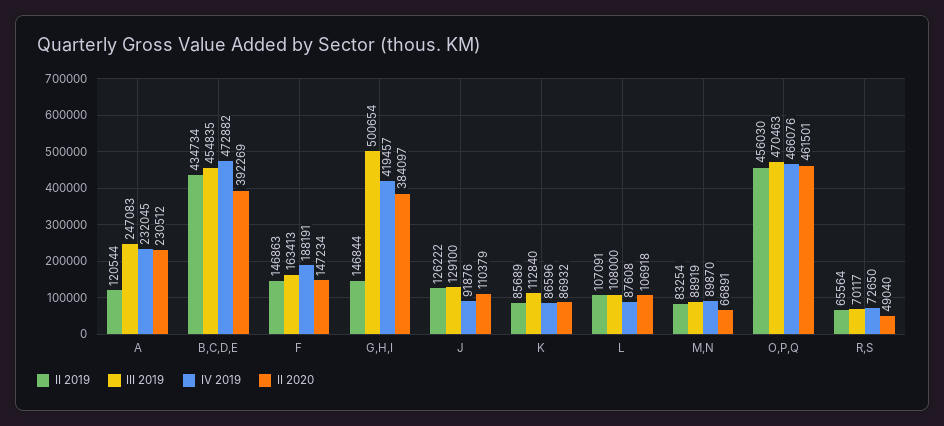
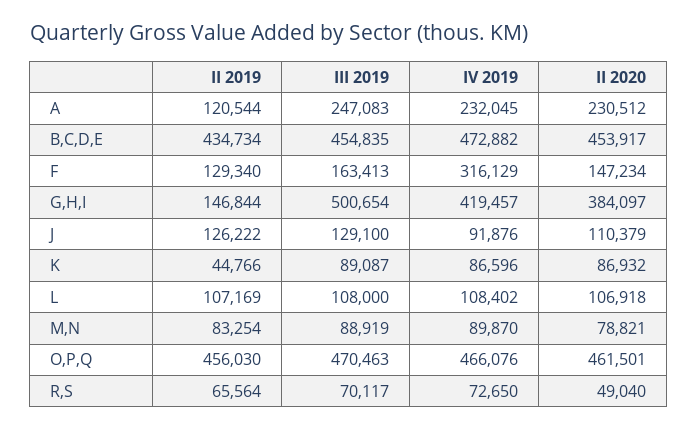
  {
    "II 2019": {
      "A": 120544,
      "B,C,D,E": 434734,
-     "F": 146863,
+     "F": 129340,
      "G,H,I": 146844,
      "J": 126222,
-     "K": 85689,
+     "K": 44766,
-     "L": 107091,
+     "L": 107169,
      "M,N": 83254,
      "O,P,Q": 456030,
      "R,S": 65564
    },
    "III 2019": {
      "A": 247083,
      "B,C,D,E": 454835,
      "F": 163413,
      "G,H,I": 500654,
      "J": 129100,
-     "K": 112840,
+     "K": 89087,
      "L": 108000,
      "M,N": 88919,
      "O,P,Q": 470463,
      "R,S": 70117
    },
    "IV 2019": {
      "A": 232045,
      "B,C,D,E": 472882,
-     "F": 188191,
+     "F": 316129,
      "G,H,I": 419457,
      "J": 91876,
      "K": 86596,
-     "L": 87608,
+     "L": 108402,
      "M,N": 89870,
      "O,P,Q": 466076,
      "R,S": 72650
    },
    "II 2020": {
      "A": 230512,
-     "B,C,D,E": 392269,
+     "B,C,D,E": 453917,
      "F": 147234,
      "G,H,I": 384097,
      "J": 110379,
      "K": 86932,
      "L": 106918,
-     "M,N": 66891,
+     "M,N": 78821,
      "O,P,Q": 461501,
      "R,S": 49040
    }
  }

